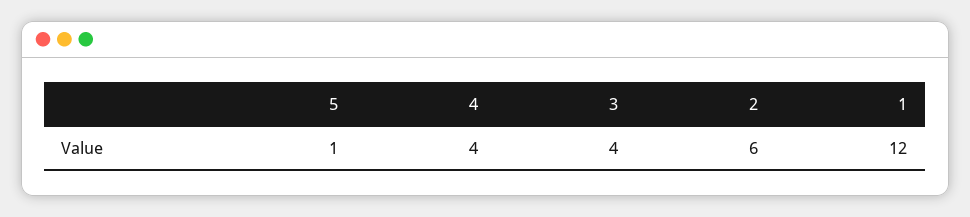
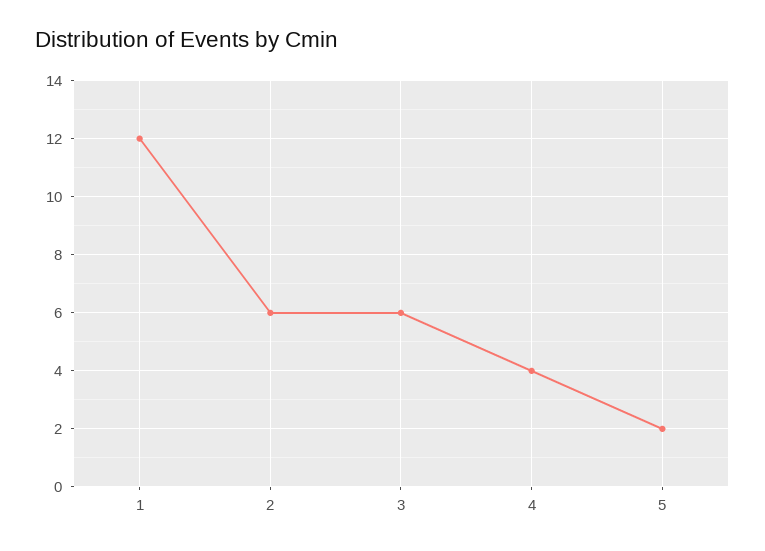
  {
-   "5": 1,
+   "5": 2,
    "4": 4,
-   "3": 4,
+   "3": 6,
    "2": 6,
    "1": 12
  }

